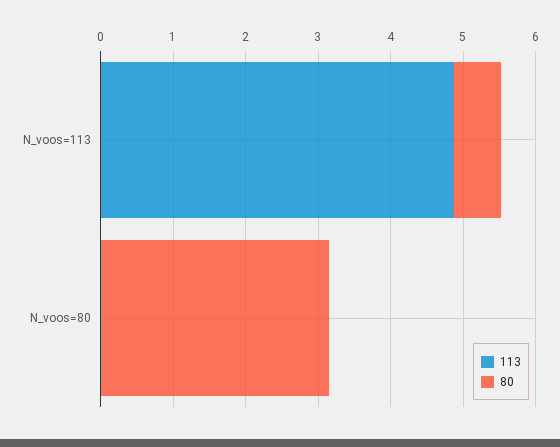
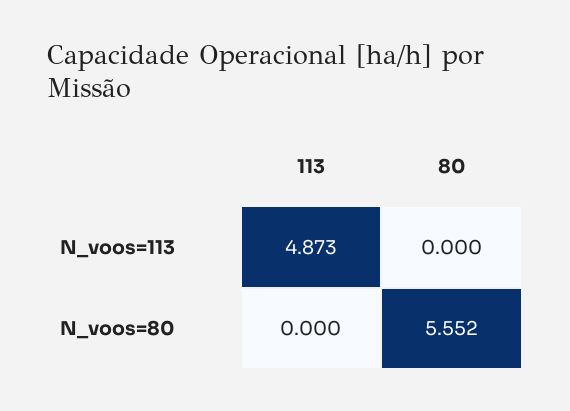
  {
    "113": {
      "N_voos=113": 4.873,
      "N_voos=80": 0
    },
    "80": {
-     "N_voos=113": 0.6,
+     "N_voos=113": 0,
-     "N_voos=80": 3.2
+     "N_voos=80": 5.552
    }
  }

